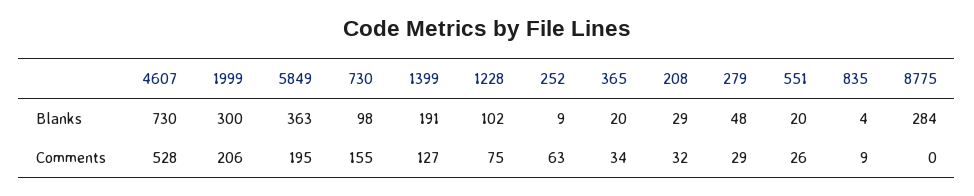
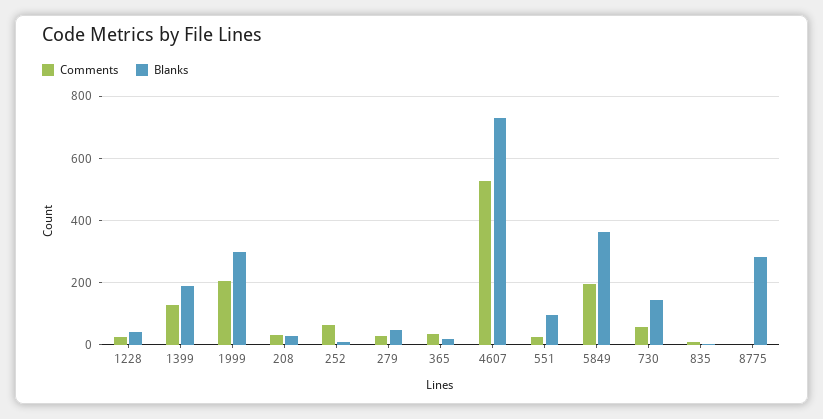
  {
    "Blanks": {
      "4607": 730,
      "1999": 300,
      "5849": 363,
-     "730": 98,
+     "730": 140,
      "1399": 191,
-     "1228": 102,
+     "1228": 40,
      "252": 9,
      "365": 20,
      "208": 29,
      "279": 48,
-     "551": 20,
+     "551": 100,
      "835": 4,
      "8775": 284
    },
    "Comments": {
      "4607": 528,
      "1999": 206,
      "5849": 195,
-     "730": 155,
+     "730": 60,
      "1399": 127,
-     "1228": 75,
+     "1228": 20,
      "252": 63,
      "365": 34,
      "208": 32,
      "279": 29,
      "551": 26,
      "835": 9,
      "8775": 0
    }
  }

